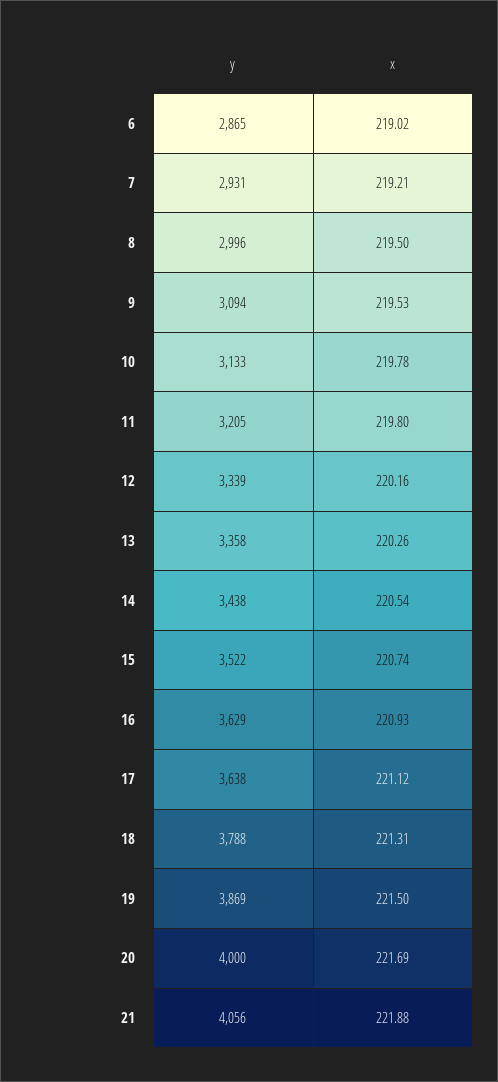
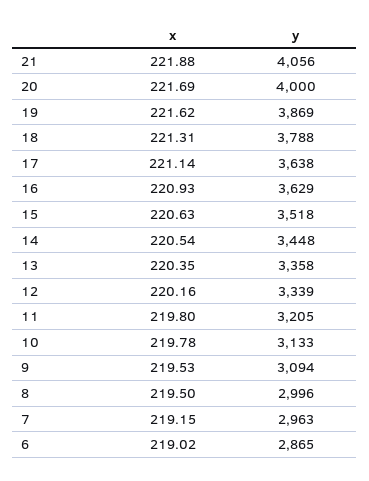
  {
    "y": {
      "6": 2865,
-     "7": 2931,
+     "7": 2963,
      "8": 2996,
      "9": 3094,
      "10": 3133,
      "11": 3205,
      "12": 3339,
      "13": 3358,
-     "14": 3438,
+     "14": 3448,
-     "15": 3522,
+     "15": 3518,
      "16": 3629,
      "17": 3638,
      "18": 3788,
      "19": 3869,
      "20": 4000,
      "21": 4056
    },
    "x": {
      "6": 219.02,
-     "7": 219.21,
+     "7": 219.15,
      "8": 219.5,
      "9": 219.53,
      "10": 219.78,
      "11": 219.8,
      "12": 220.16,
-     "13": 220.26,
+     "13": 220.35,
      "14": 220.54,
-     "15": 220.74,
+     "15": 220.63,
      "16": 220.93,
-     "17": 221.12,
+     "17": 221.14,
      "18": 221.31,
-     "19": 221.5,
+     "19": 221.62,
      "20": 221.69,
      "21": 221.88
    }
  }

